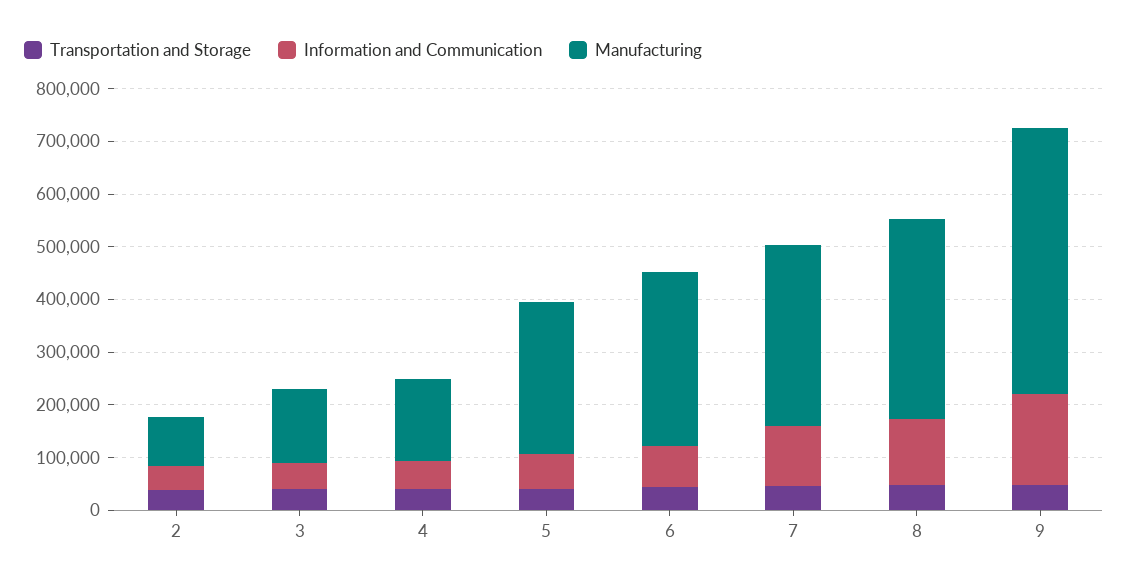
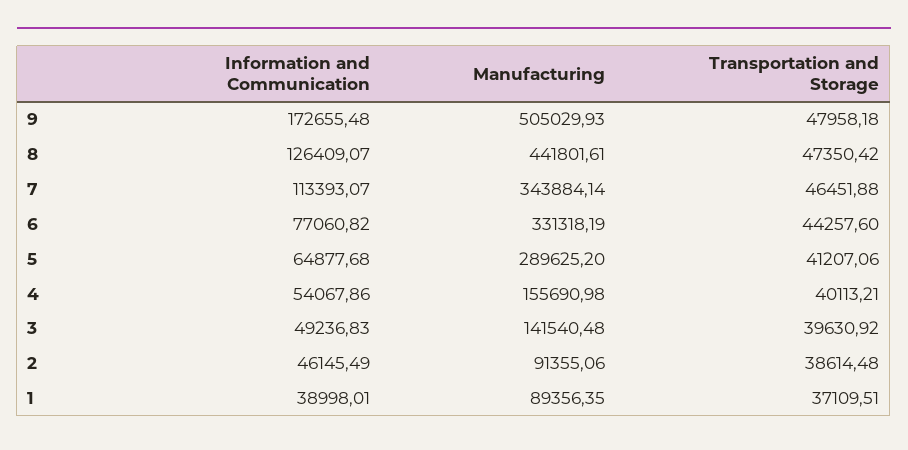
  {
    "Transportation and Storage": {
      "2": 38614.48,
      "3": 39630.92,
      "4": 40113.21,
      "5": 41207.06,
      "6": 44257.6,
      "7": 46451.88,
      "8": 47350.42,
-     "9": 47958.18
+     "9": 47958.18,
+     "1": 37109.51
    },
    "Information and Communication": {
      "2": 46145.49,
      "3": 49236.83,
      "4": 54067.86,
      "5": 64877.68,
      "6": 77060.82,
      "7": 113393.07,
      "8": 126409.07,
-     "9": 172655.48
+     "9": 172655.48,
+     "1": 38998.01
    },
    "Manufacturing": {
      "2": 91355.06,
      "3": 141540.48,
      "4": 155690.98,
      "5": 289625.2,
      "6": 331318.19,
      "7": 343884.14,
-     "8": 380000,
+     "8": 441801.61,
-     "9": 505029.93
+     "9": 505029.93,
+     "1": 89356.35
    }
  }

